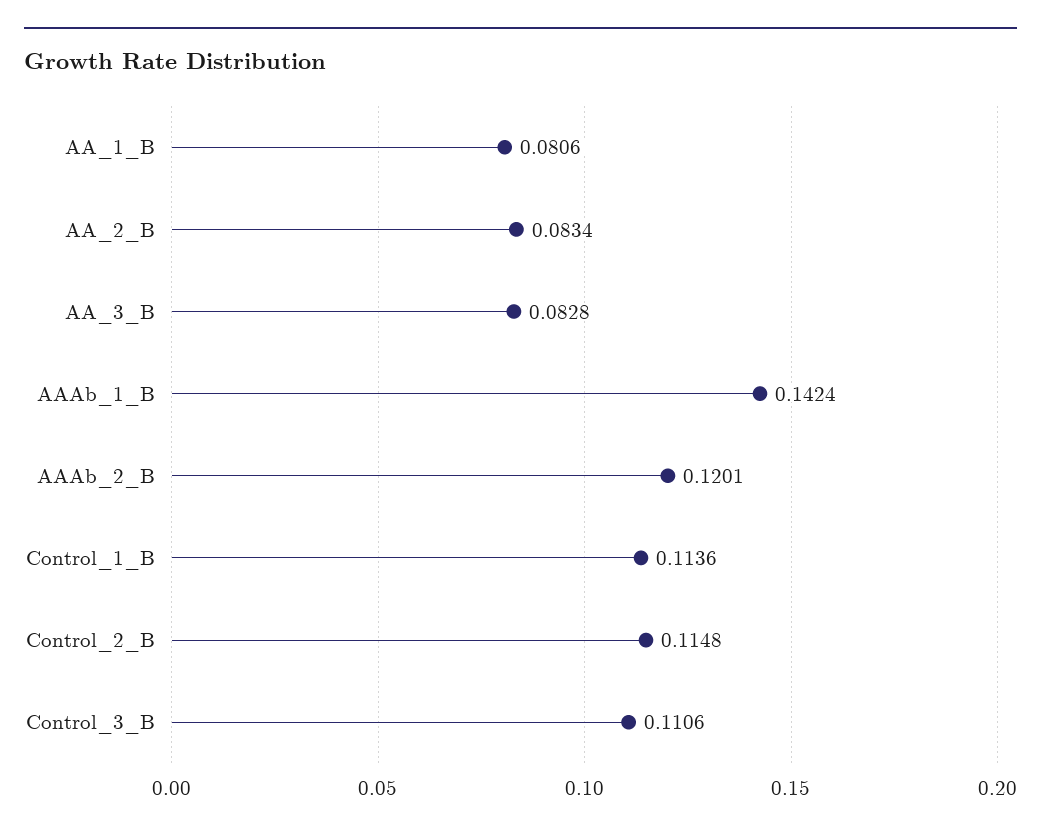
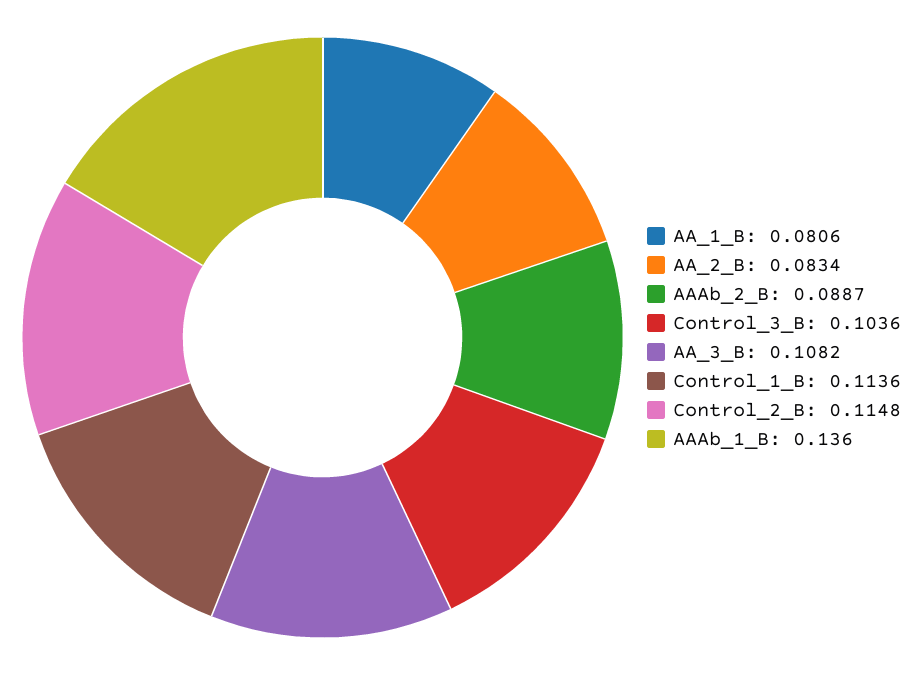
  {
    "AA_1_B": 0.0806,
    "AA_2_B": 0.0834,
-   "AA_3_B": 0.0828,
+   "AA_3_B": 0.1082,
-   "AAAb_1_B": 0.1424,
+   "AAAb_1_B": 0.136,
-   "AAAb_2_B": 0.1201,
+   "AAAb_2_B": 0.0887,
    "Control_1_B": 0.1136,
    "Control_2_B": 0.1148,
-   "Control_3_B": 0.1106
+   "Control_3_B": 0.1036
  }

